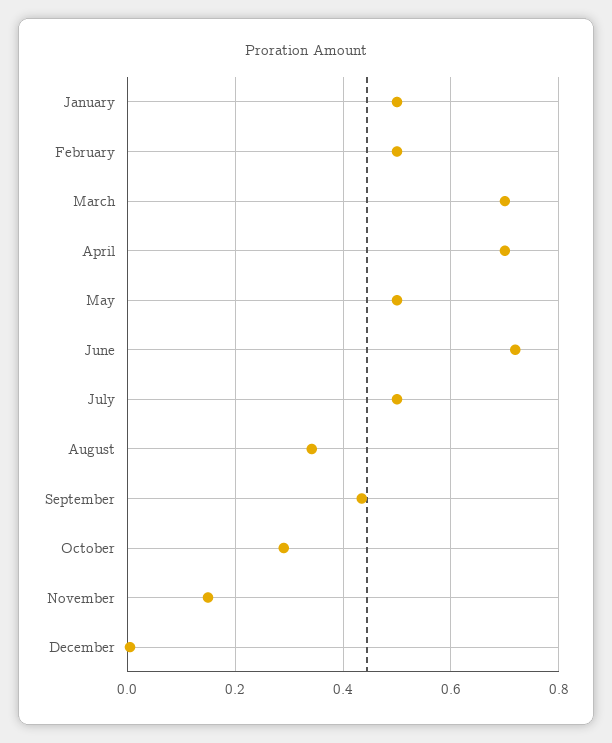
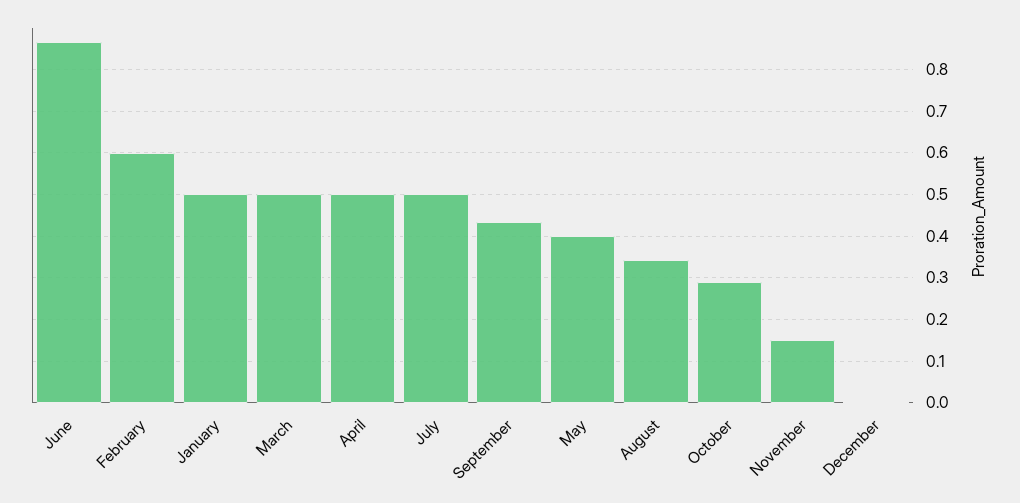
  {
    "January": 0.5,
-   "February": 0.5,
+   "February": 0.6,
-   "March": 0.7,
+   "March": 0.5,
-   "April": 0.7,
+   "April": 0.5,
-   "May": 0.5,
+   "May": 0.4,
-   "June": 0.72,
+   "June": 0.86,
    "July": 0.5,
    "August": 0.34,
    "September": 0.44,
    "October": 0.28,
    "November": 0.14,
    "December": 0
  }

